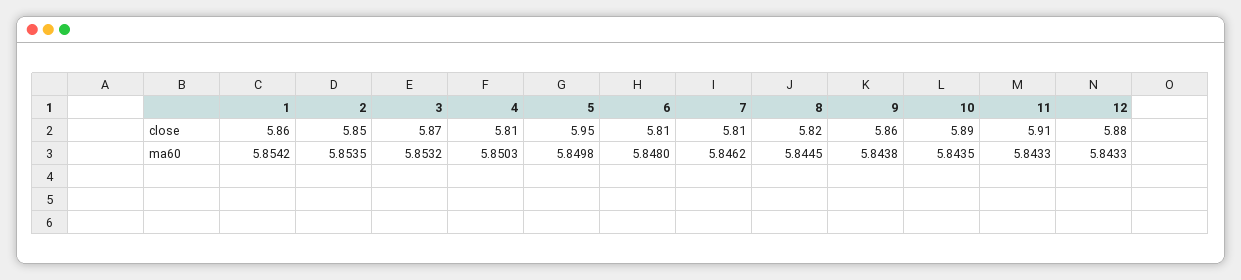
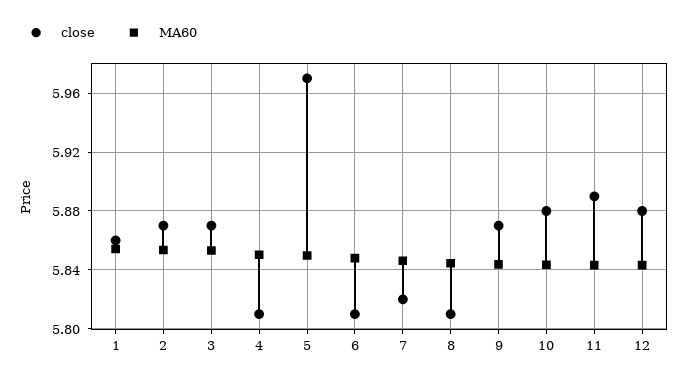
  {
    "close": {
      "1": 5.86,
-     "2": 5.85,
+     "2": 5.87,
      "3": 5.87,
      "4": 5.81,
-     "5": 5.95,
+     "5": 5.97,
      "6": 5.81,
-     "7": 5.81,
+     "7": 5.82,
-     "8": 5.82,
+     "8": 5.81,
-     "9": 5.86,
+     "9": 5.87,
-     "10": 5.89,
+     "10": 5.88,
-     "11": 5.91,
+     "11": 5.89,
      "12": 5.88
    },
    "ma60": {
      "1": 5.8542,
      "2": 5.8535,
      "3": 5.8532,
      "4": 5.8503,
      "5": 5.8498,
      "6": 5.848,
      "7": 5.8462,
      "8": 5.8445,
      "9": 5.8438,
      "10": 5.8435,
      "11": 5.8433,
      "12": 5.8433
    }
  }

